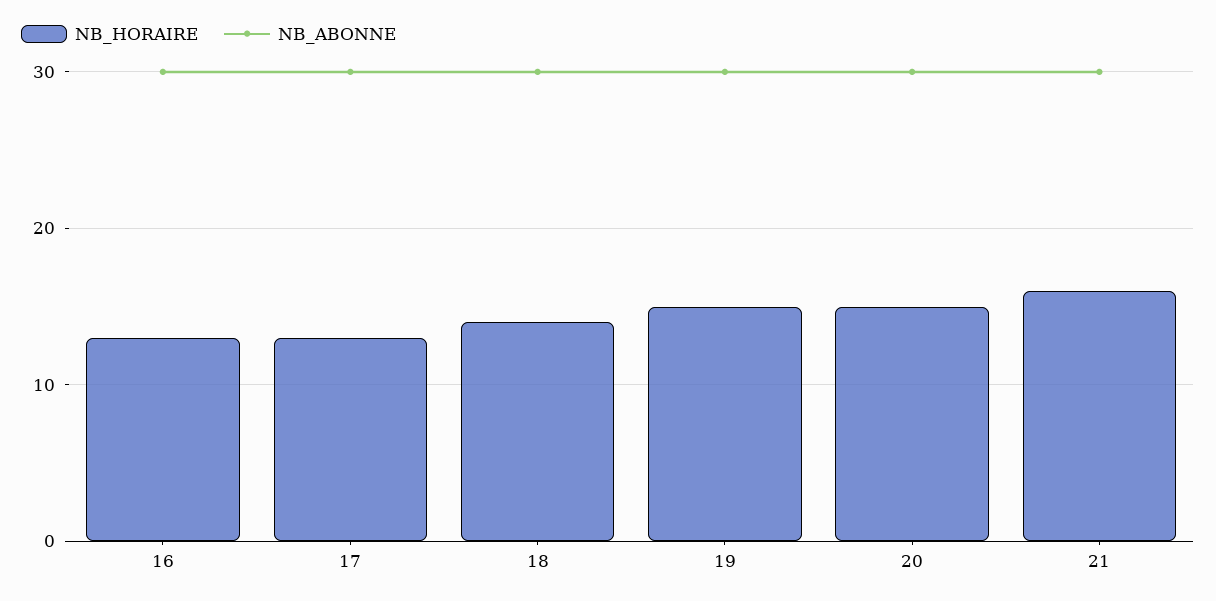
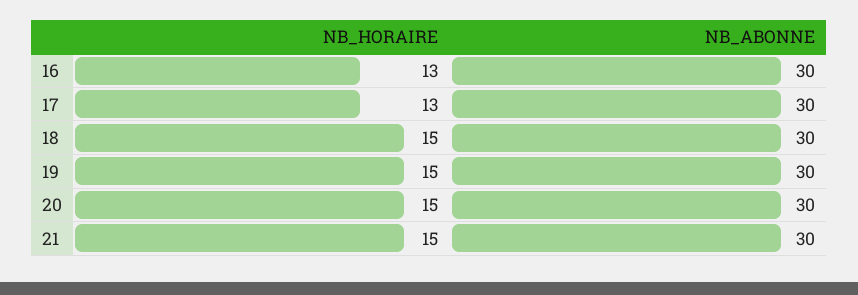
  {
    "NB_HORAIRE": {
      "16": 13,
      "17": 13,
-     "18": 14,
+     "18": 15,
      "19": 15,
      "20": 15,
-     "21": 16
+     "21": 15
    },
    "NB_ABONNE": {
      "16": 30,
      "17": 30,
      "18": 30,
      "19": 30,
      "20": 30,
      "21": 30
    }
  }

